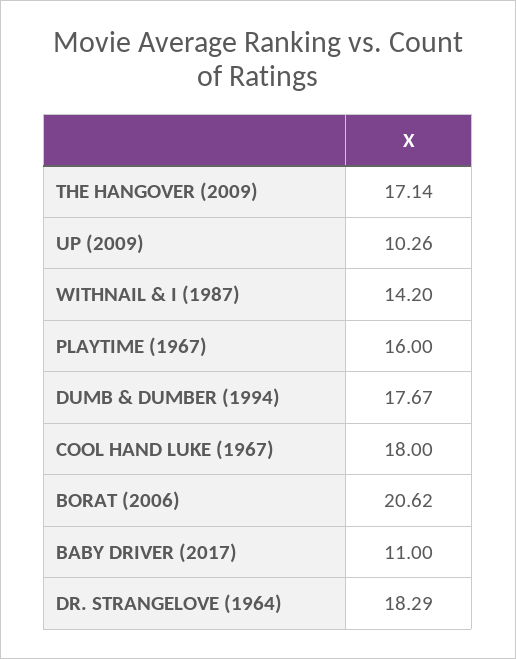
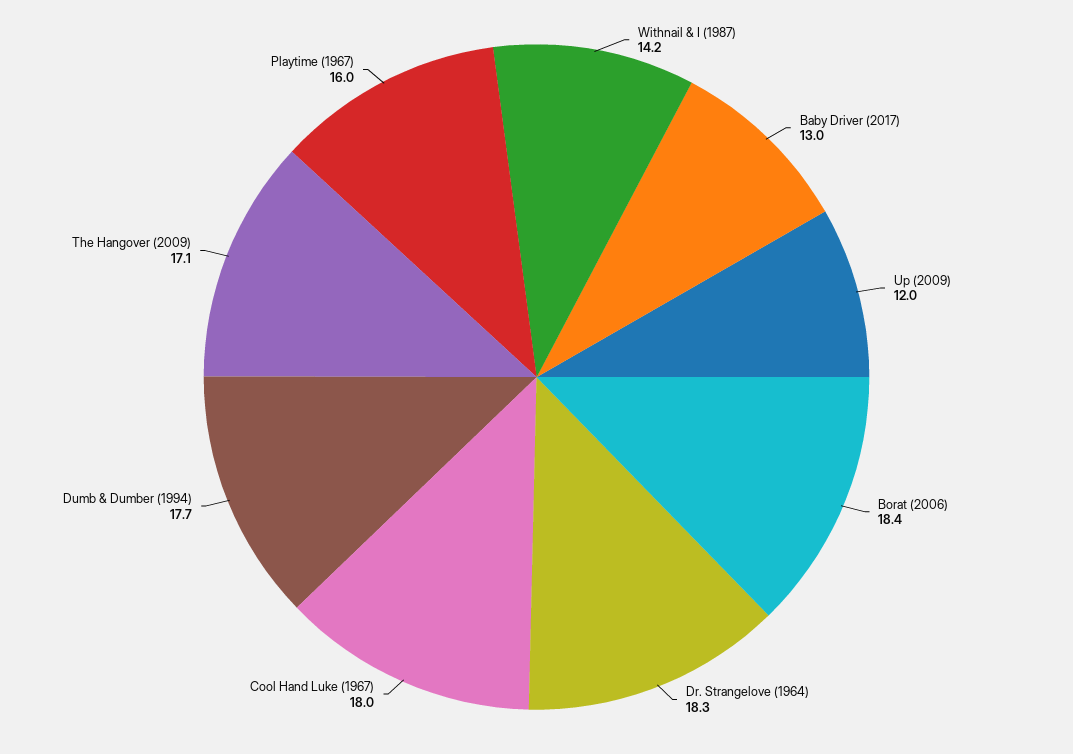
  {
    "THE HANGOVER (2009)": 17.14,
-   "UP (2009)": 10.26,
+   "UP (2009)": 12,
    "WITHNAIL & I (1987)": 14.2,
    "PLAYTIME (1967)": 16,
    "DUMB & DUMBER (1994)": 17.67,
    "COOL HAND LUKE (1967)": 18,
-   "BORAT (2006)": 20.62,
+   "BORAT (2006)": 18.4,
-   "BABY DRIVER (2017)": 11,
+   "BABY DRIVER (2017)": 13,
    "DR. STRANGELOVE (1964)": 18.29
  }

